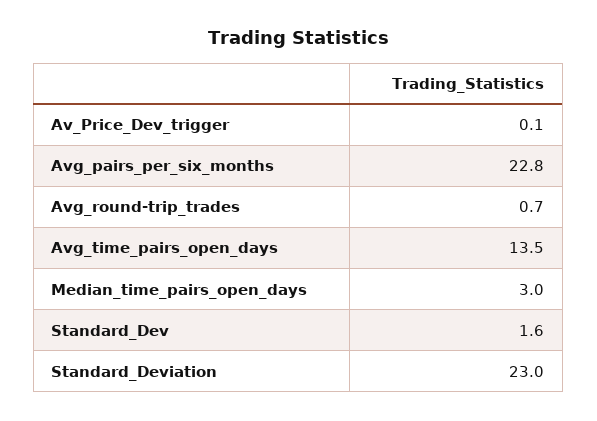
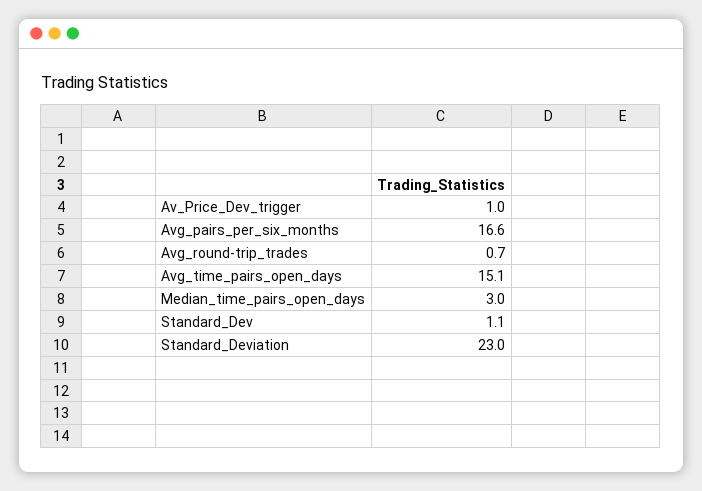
  {
-   "Av_Price_Dev_trigger": 0.1,
+   "Av_Price_Dev_trigger": 1,
-   "Avg_pairs_per_six_months": 22.8,
+   "Avg_pairs_per_six_months": 16.6,
    "Avg_round-trip_trades": 0.7,
-   "Avg_time_pairs_open_days": 13.5,
+   "Avg_time_pairs_open_days": 15.1,
    "Median_time_pairs_open_days": 3,
-   "Standard_Dev": 1.6,
+   "Standard_Dev": 1.1,
    "Standard_Deviation": 23
  }

